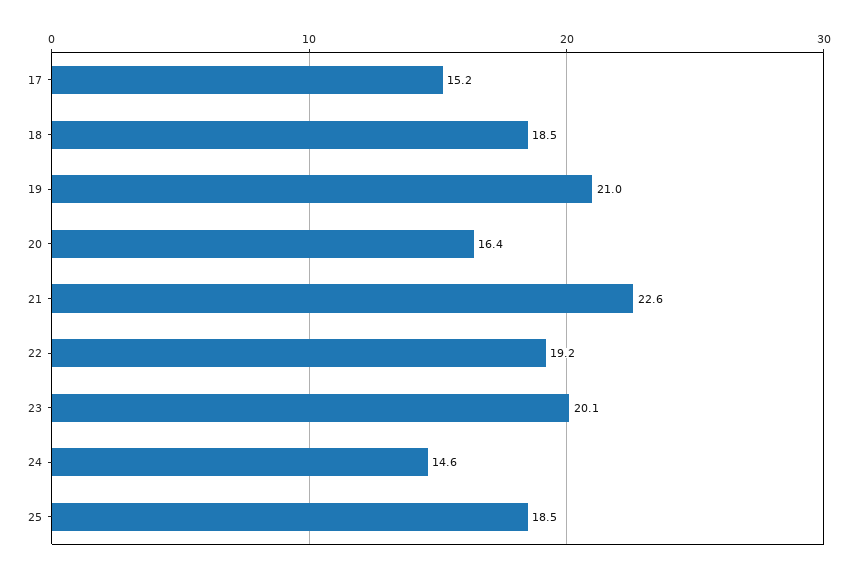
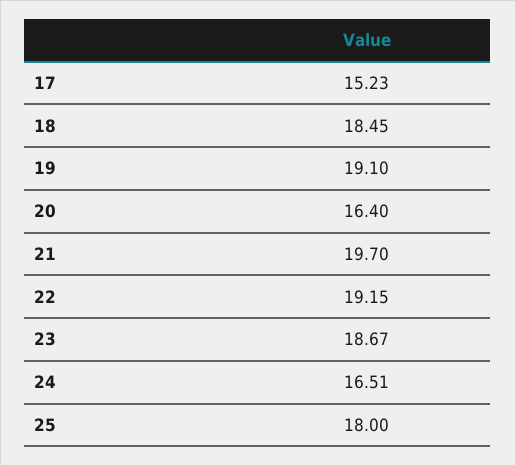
  {
    "17": 15.23,
    "18": 18.45,
-   "19": 21,
+   "19": 19.1,
    "20": 16.4,
-   "21": 22.6,
+   "21": 19.7,
    "22": 19.15,
-   "23": 20.1,
+   "23": 18.67,
-   "24": 14.6,
+   "24": 16.51,
-   "25": 18.5
+   "25": 18
  }

